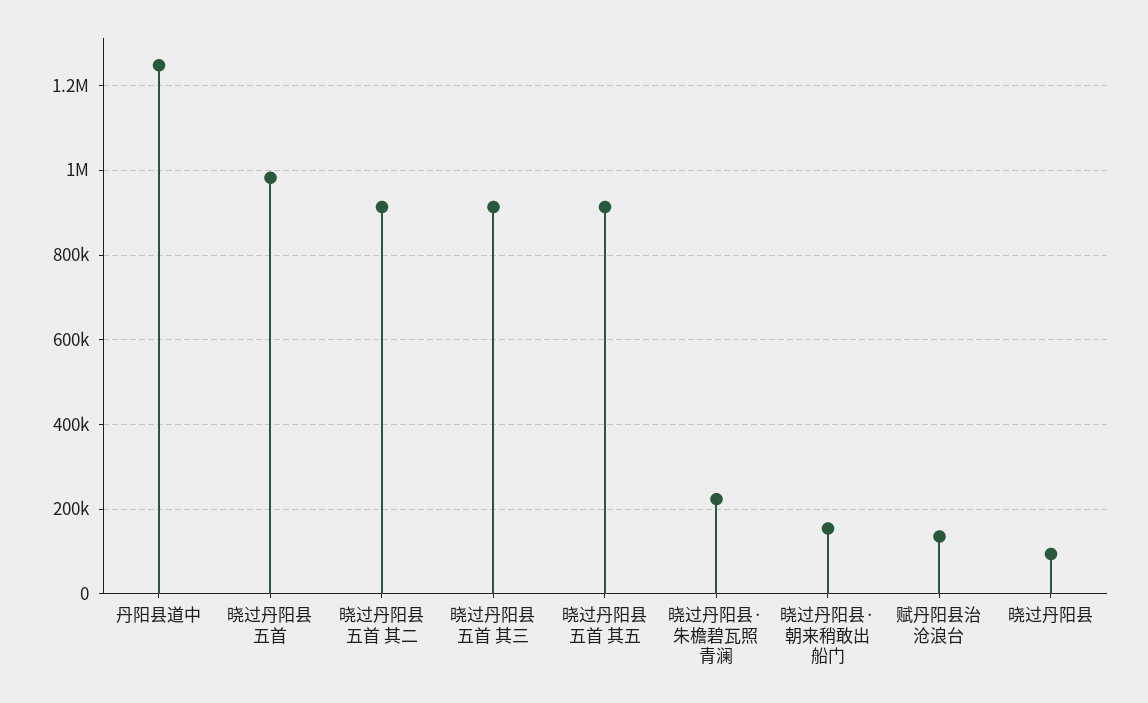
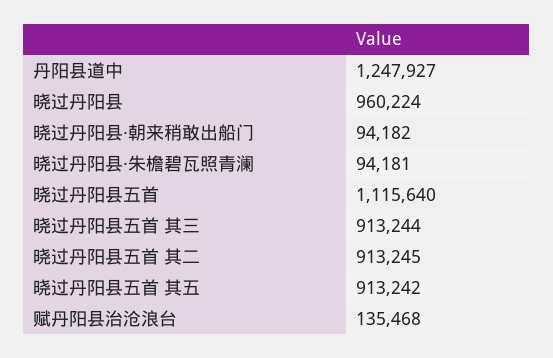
  {
    "丹阳县道中": 1247927,
-   "晓过丹阳县五首": 980000,
+   "晓过丹阳县五首": 1115640,
    "晓过丹阳县五首 其二": 913245,
    "晓过丹阳县五首 其三": 913244,
    "晓过丹阳县五首 其五": 913242,
-   "晓过丹阳县·朱檐碧瓦照青澜": 220000,
+   "晓过丹阳县·朱檐碧瓦照青澜": 94181,
-   "晓过丹阳县·朝来稍敢出船门": 160000,
+   "晓过丹阳县·朝来稍敢出船门": 94182,
    "赋丹阳县治沧浪台": 135468,
-   "晓过丹阳县": 100000
+   "晓过丹阳县": 960224
  }

